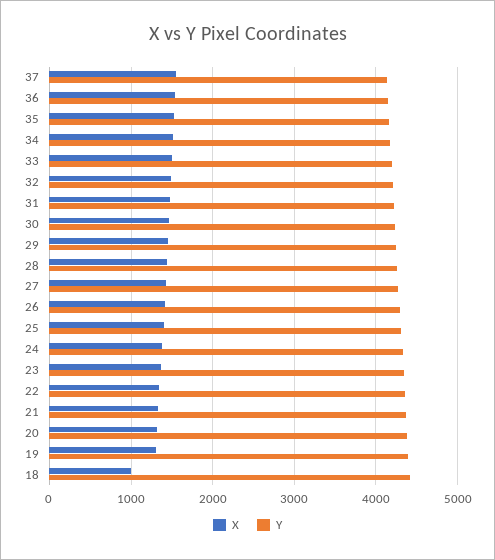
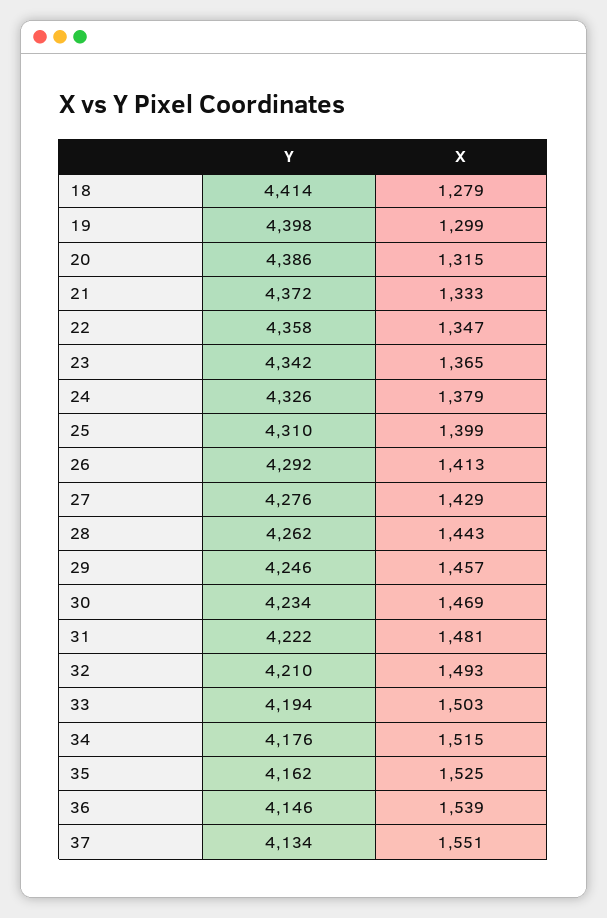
  {
    "X": {
      "37": 1551,
      "36": 1539,
      "35": 1525,
      "34": 1515,
      "33": 1503,
      "32": 1493,
      "31": 1481,
      "30": 1469,
      "29": 1457,
      "28": 1443,
      "27": 1429,
      "26": 1413,
      "25": 1399,
      "24": 1379,
      "23": 1365,
      "22": 1347,
      "21": 1333,
      "20": 1315,
      "19": 1299,
-     "18": 1000
+     "18": 1279
    },
    "Y": {
      "37": 4134,
      "36": 4146,
      "35": 4162,
      "34": 4176,
      "33": 4194,
      "32": 4210,
      "31": 4222,
      "30": 4234,
      "29": 4246,
      "28": 4262,
      "27": 4276,
      "26": 4292,
      "25": 4310,
      "24": 4326,
      "23": 4342,
      "22": 4358,
      "21": 4372,
      "20": 4386,
      "19": 4398,
      "18": 4414
    }
  }

